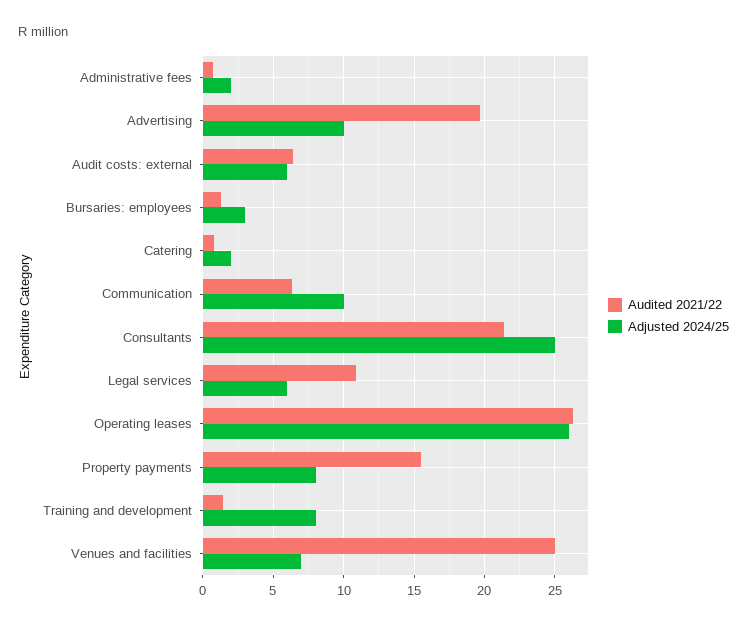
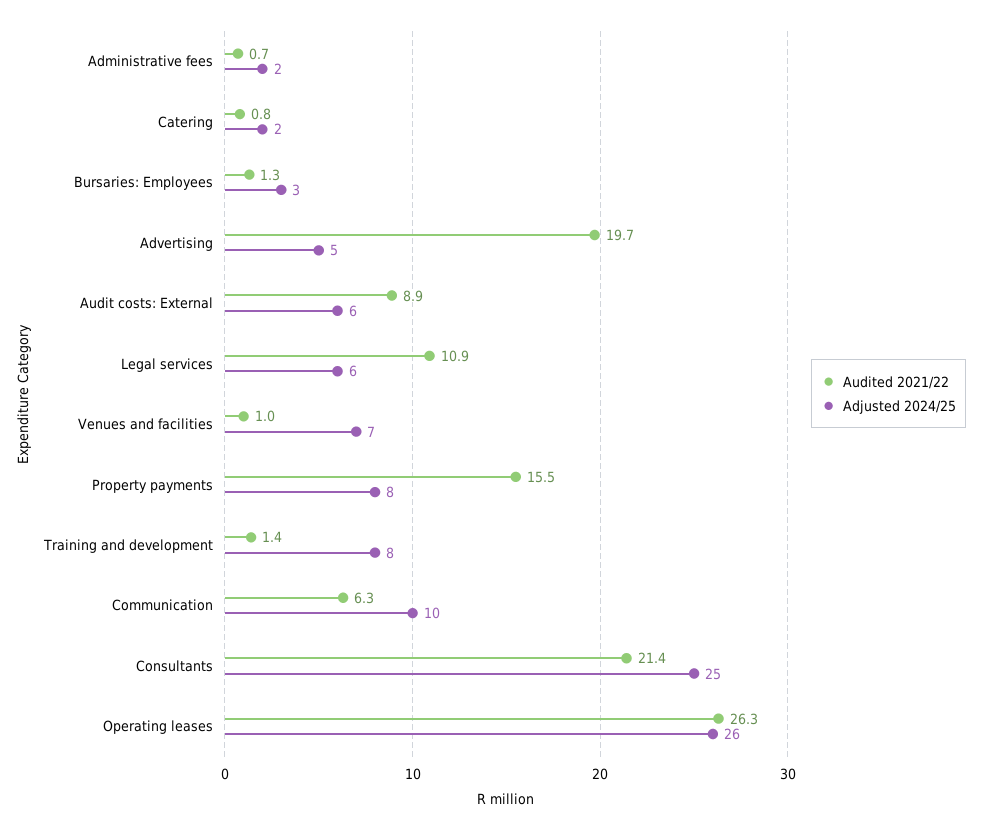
  {
    "Audited 2021/22": {
      "Administrative fees": 0.7,
      "Advertising": 19.7,
-     "Audit costs: external": 6.5,
+     "Audit costs: external": 8.9,
      "Bursaries: employees": 1.3,
      "Catering": 0.8,
      "Communication": 6.3,
      "Consultants": 21.4,
      "Legal services": 10.9,
      "Operating leases": 26.3,
      "Property payments": 15.5,
      "Training and development": 1.4,
-     "Venues and facilities": 25
+     "Venues and facilities": 1
    },
    "Adjusted 2024/25": {
      "Administrative fees": 2,
-     "Advertising": 10,
+     "Advertising": 5,
      "Audit costs: external": 6,
      "Bursaries: employees": 3,
      "Catering": 2,
      "Communication": 10,
      "Consultants": 25,
      "Legal services": 6,
      "Operating leases": 26,
      "Property payments": 8,
      "Training and development": 8,
      "Venues and facilities": 7
    }
  }

